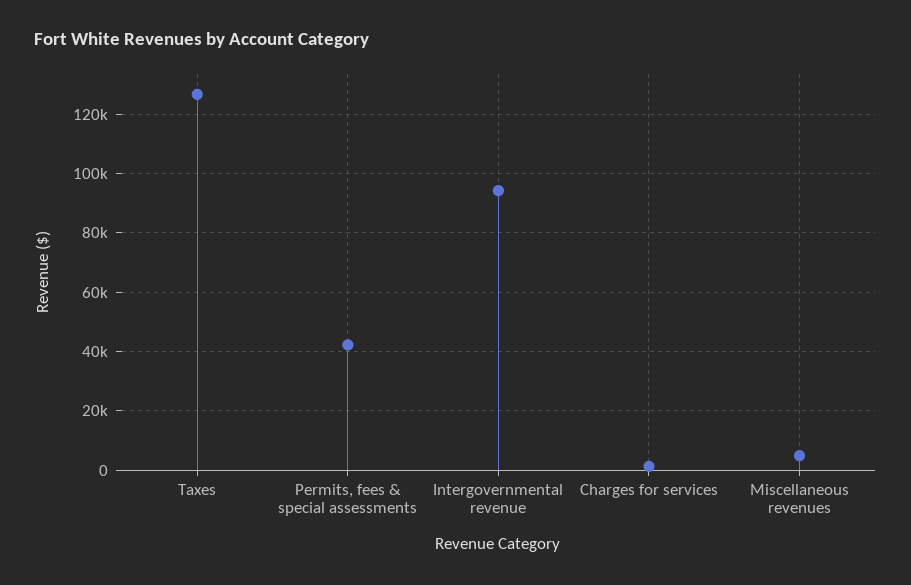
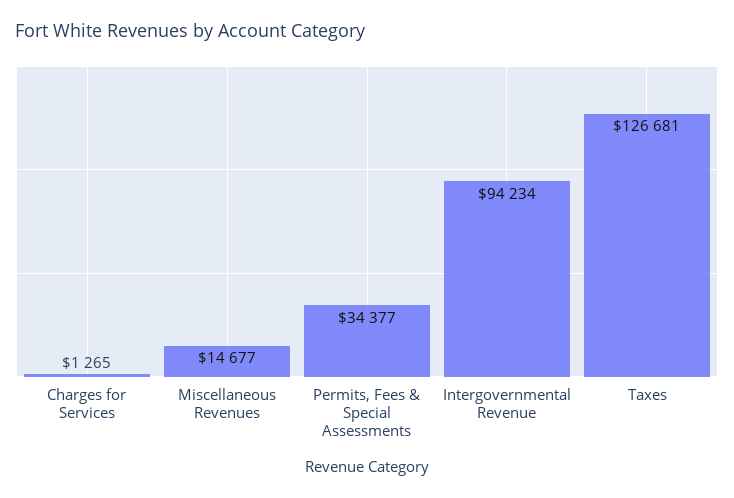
  {
    "Taxes": 126681,
-   "Permits, fees & special assessments": 42500,
+   "Permits, fees & special assessments": 34377,
    "Intergovernmental revenue": 94234,
    "Charges for services": 1265,
-   "Miscellaneous revenues": 5000
+   "Miscellaneous revenues": 14677
  }

